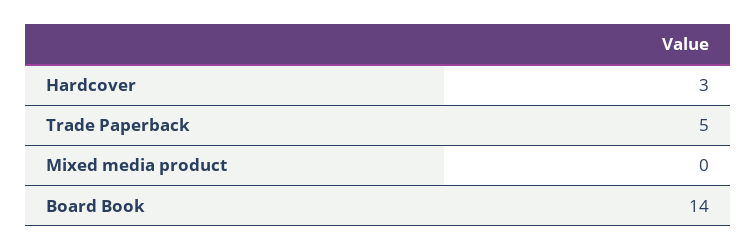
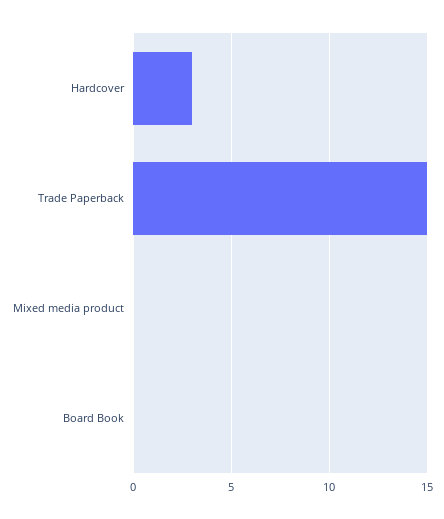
  {
    "Hardcover": 3,
-   "Trade Paperback": 5,
+   "Trade Paperback": 15,
    "Mixed media product": 0,
-   "Board Book": 14
+   "Board Book": 0
  }

